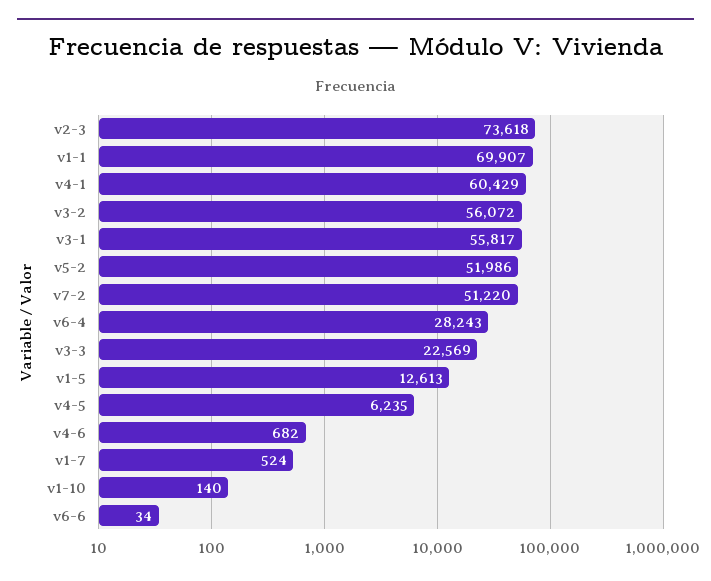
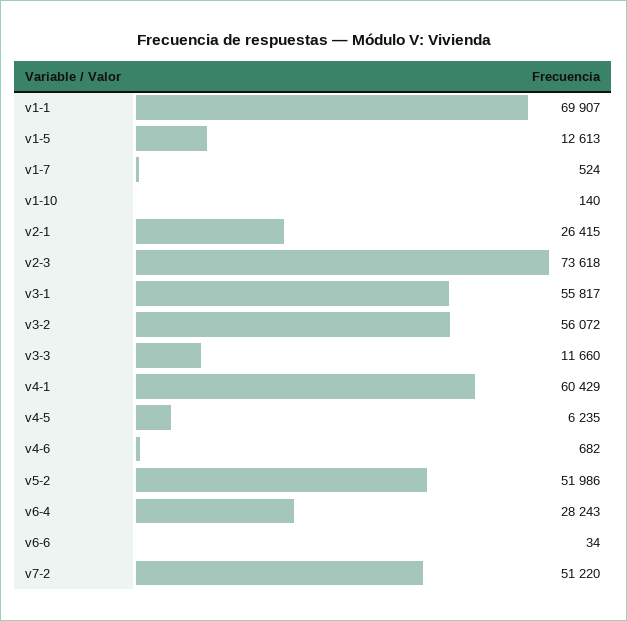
  {
    "v2-3": 73618,
    "v1-1": 69907,
    "v4-1": 60429,
    "v3-2": 56072,
    "v3-1": 55817,
    "v5-2": 51986,
    "v7-2": 51220,
    "v6-4": 28243,
-   "v3-3": 22569,
+   "v3-3": 11660,
    "v1-5": 12613,
    "v4-5": 6235,
    "v4-6": 682,
    "v1-7": 524,
    "v1-10": 140,
-   "v6-6": 34
+   "v6-6": 34,
+   "v2-1": 26415
  }

